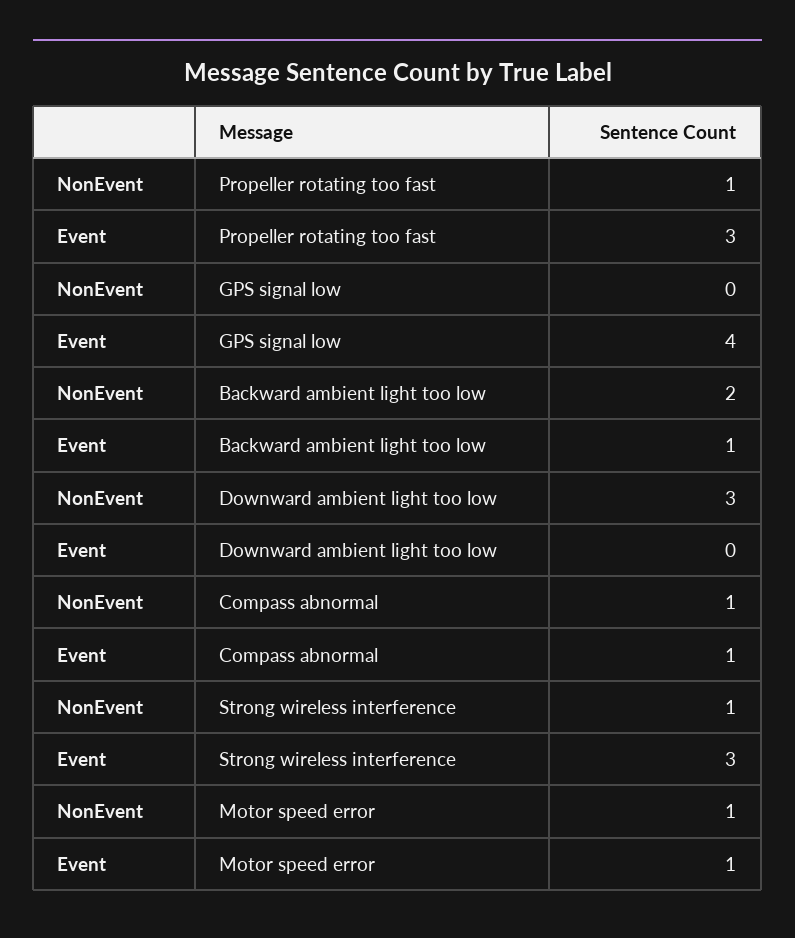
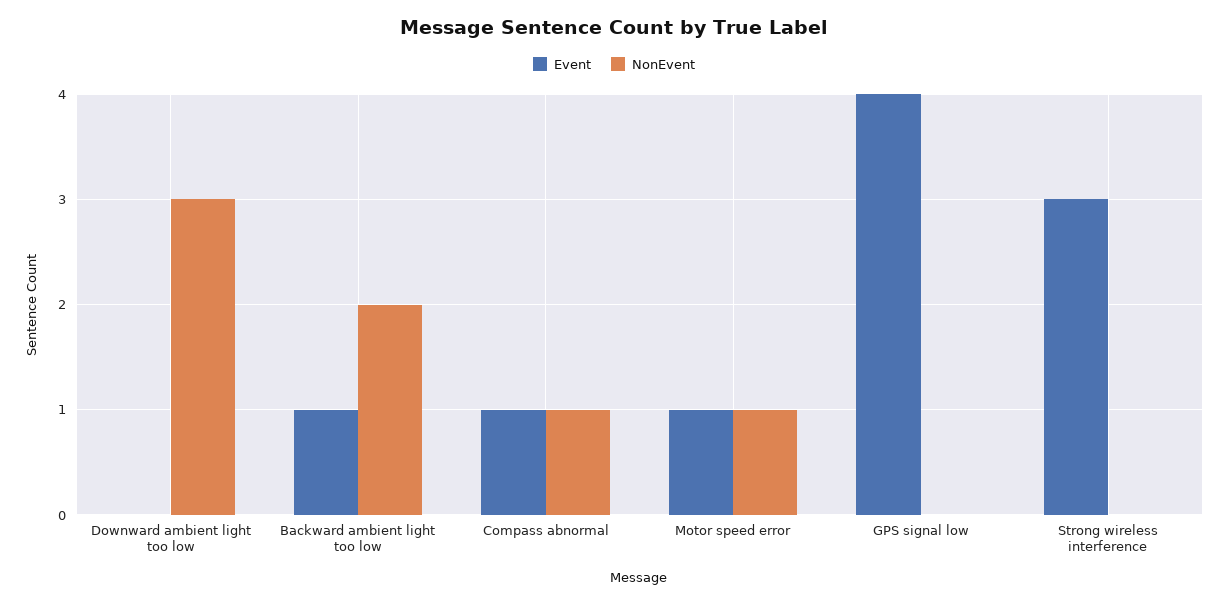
  {
    "NonEvent": {
-     "Propeller rotating too fast": 1,
      "GPS signal low": 0,
      "Backward ambient light too low": 2,
      "Downward ambient light too low": 3,
      "Compass abnormal": 1,
-     "Strong wireless interference": 1,
+     "Strong wireless interference": 0,
      "Motor speed error": 1
    },
    "Event": {
-     "Propeller rotating too fast": 3,
      "GPS signal low": 4,
      "Backward ambient light too low": 1,
      "Downward ambient light too low": 0,
      "Compass abnormal": 1,
      "Strong wireless interference": 3,
      "Motor speed error": 1
    }
  }

